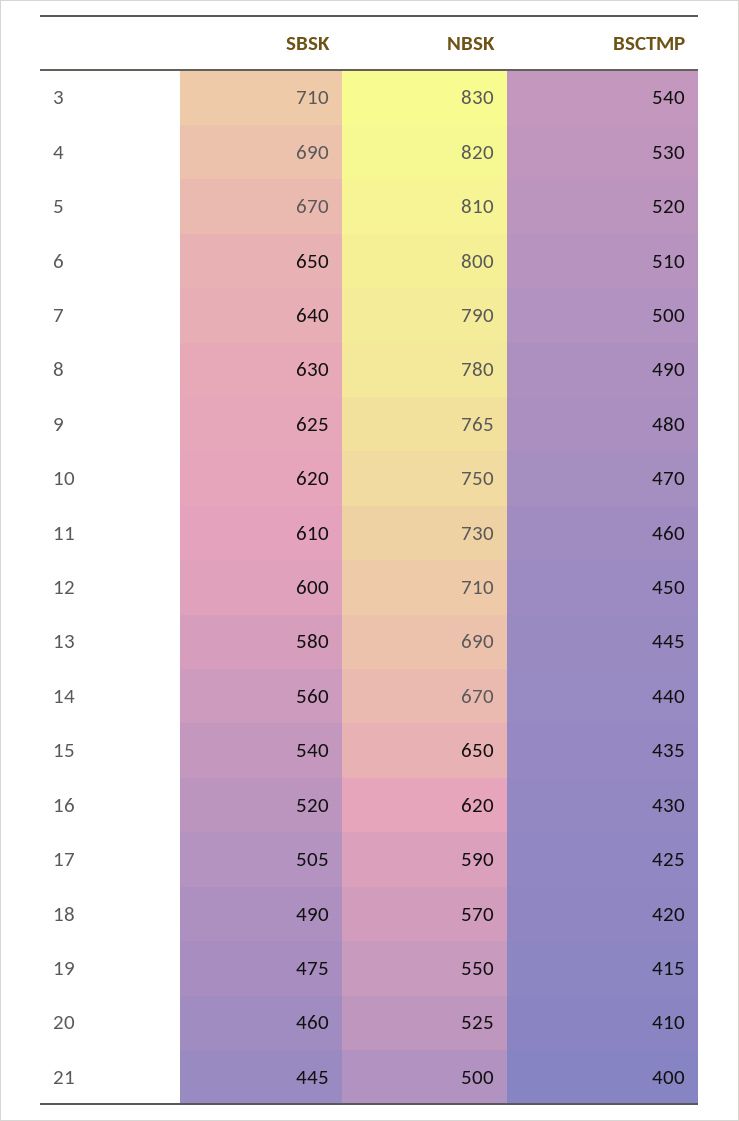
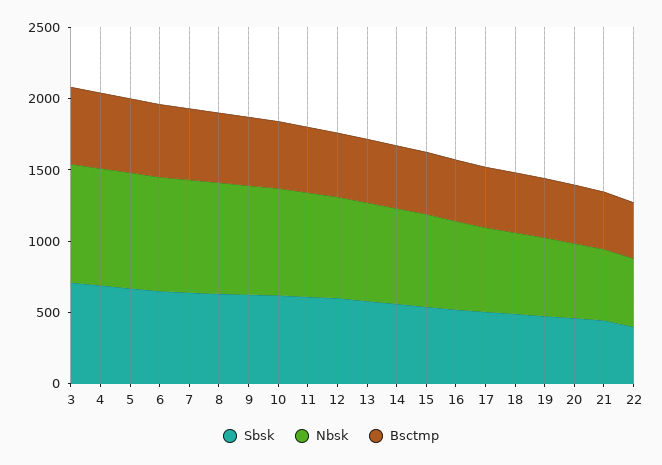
  {
    "SBSK": {
      "3": 710,
      "4": 690,
      "5": 670,
      "6": 650,
      "7": 640,
      "8": 630,
      "9": 625,
      "10": 620,
      "11": 610,
      "12": 600,
      "13": 580,
      "14": 560,
      "15": 540,
      "16": 520,
      "17": 505,
      "18": 490,
      "19": 475,
      "20": 460,
-     "21": 445
+     "21": 445,
+     "22": 400
    },
    "NBSK": {
      "3": 830,
      "4": 820,
      "5": 810,
      "6": 800,
      "7": 790,
      "8": 780,
      "9": 765,
      "10": 750,
      "11": 730,
      "12": 710,
      "13": 690,
      "14": 670,
      "15": 650,
      "16": 620,
      "17": 590,
      "18": 570,
      "19": 550,
      "20": 525,
-     "21": 500
+     "21": 500,
+     "22": 500
    },
    "BSCTMP": {
      "3": 540,
      "4": 530,
      "5": 520,
      "6": 510,
      "7": 500,
      "8": 490,
      "9": 480,
      "10": 470,
      "11": 460,
      "12": 450,
      "13": 445,
      "14": 440,
      "15": 435,
      "16": 430,
      "17": 425,
      "18": 420,
      "19": 415,
      "20": 410,
-     "21": 400
+     "21": 400,
+     "22": 400
    }
  }

